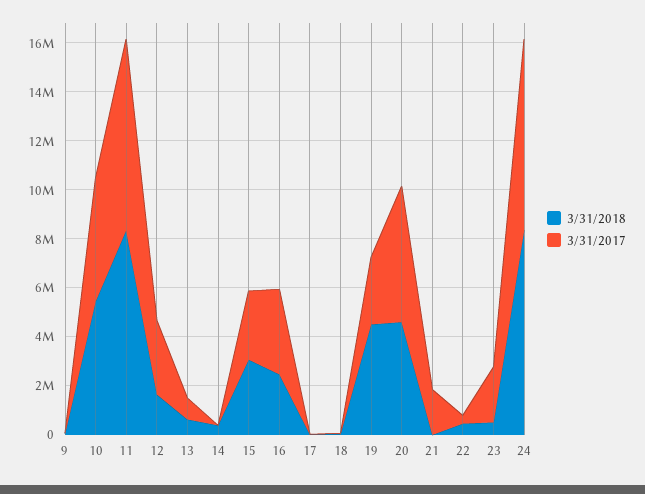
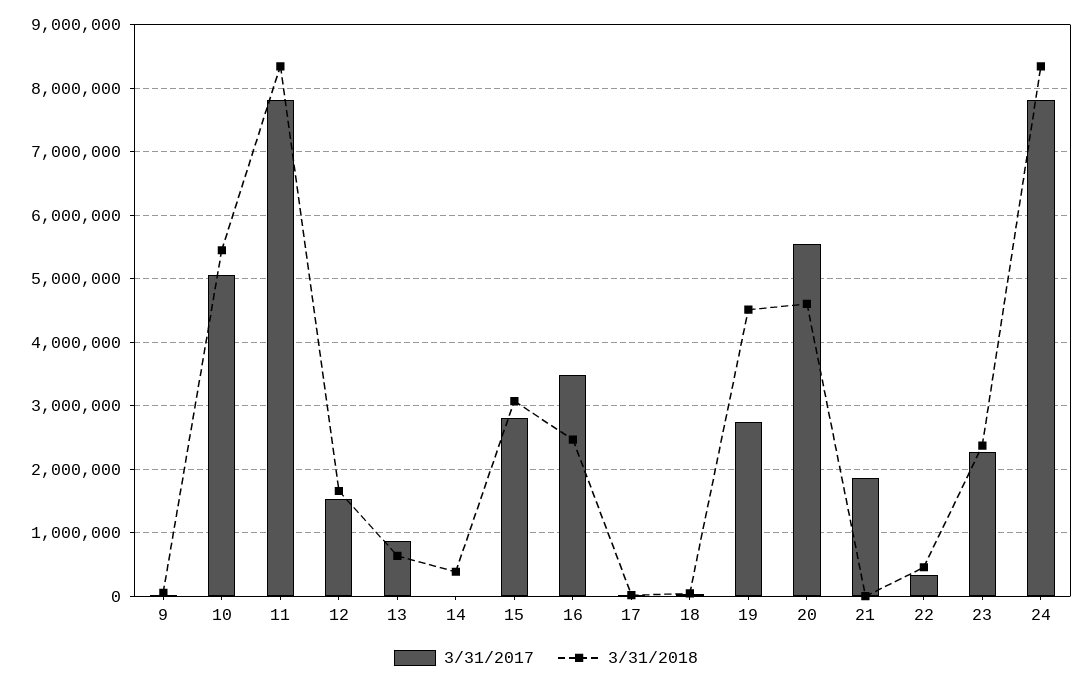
  {
    "3/31/2018": {
      "9": 100000,
      "10": 5500000,
      "11": 8300000,
      "12": 1700000,
      "13": 600000,
      "14": 400000,
      "15": 3100000,
      "16": 2500000,
      "17": 0,
      "18": 0,
      "19": 4500000,
      "20": 4600000,
      "21": 0,
      "22": 500000,
-     "23": 500000,
+     "23": 2400000,
      "24": 8300000
    },
    "3/31/2017": {
      "9": 0,
      "10": 5100000,
      "11": 7800000,
-     "12": 3000000,
+     "12": 1500000,
      "13": 900000,
      "14": 0,
      "15": 2800000,
      "16": 3500000,
      "17": 0,
      "18": 0,
      "19": 2700000,
      "20": 5500000,
      "21": 1900000,
      "22": 300000,
      "23": 2300000,
      "24": 7800000
    }
  }

